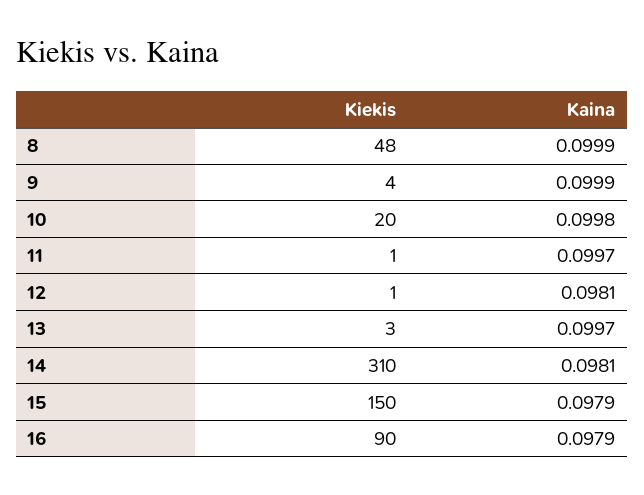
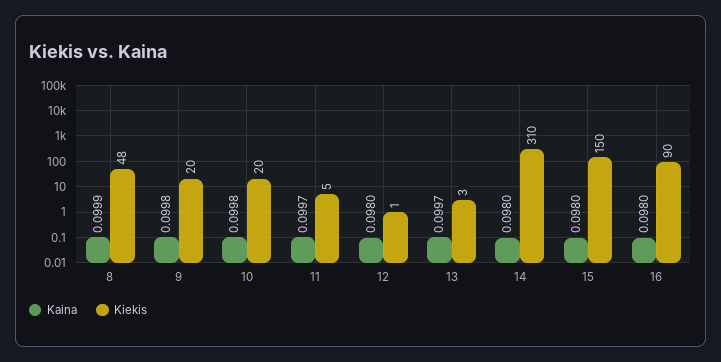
  {
    "Kiekis": {
      "8": 48,
-     "9": 4,
+     "9": 20,
      "10": 20,
-     "11": 1,
+     "11": 5,
      "12": 1,
      "13": 3,
      "14": 310,
      "15": 150,
      "16": 90
    },
    "Kaina": {
      "8": 0.0999,
-     "9": 0.0999,
+     "9": 0.0998,
      "10": 0.0998,
      "11": 0.0997,
-     "12": 0.0981,
+     "12": 0.098,
      "13": 0.0997,
-     "14": 0.0981,
+     "14": 0.098,
-     "15": 0.0979,
+     "15": 0.098,
-     "16": 0.0979
+     "16": 0.098
    }
  }

